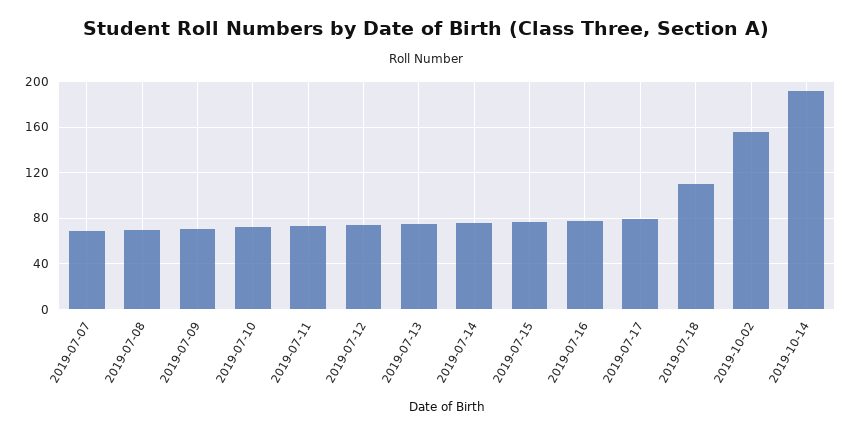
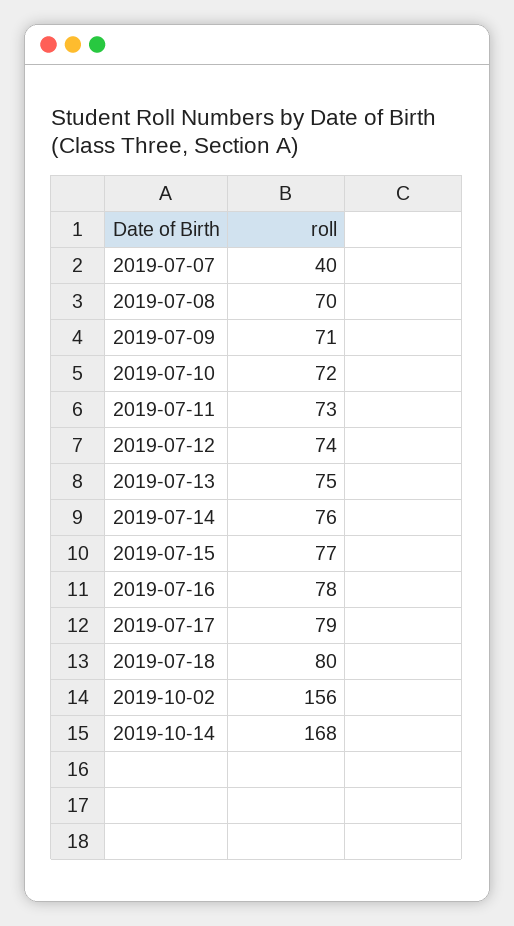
  {
-   "2019-07-07": 70,
+   "2019-07-07": 40,
    "2019-07-08": 70,
    "2019-07-09": 71,
    "2019-07-10": 72,
    "2019-07-11": 73,
    "2019-07-12": 74,
    "2019-07-13": 75,
    "2019-07-14": 76,
    "2019-07-15": 77,
    "2019-07-16": 78,
    "2019-07-17": 79,
-   "2019-07-18": 110,
+   "2019-07-18": 80,
    "2019-10-02": 156,
-   "2019-10-14": 190
+   "2019-10-14": 168
  }

